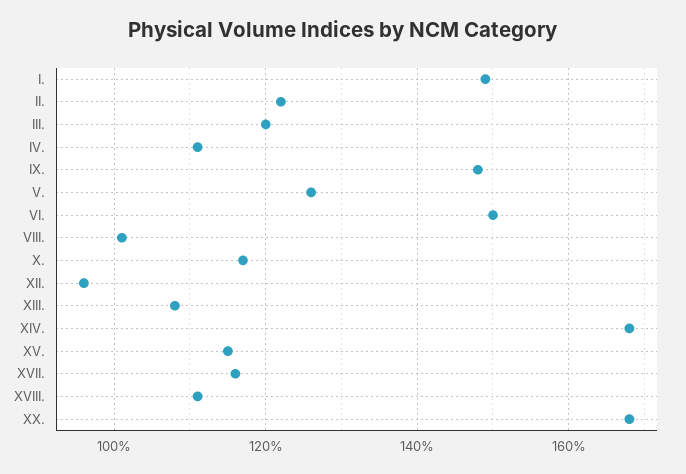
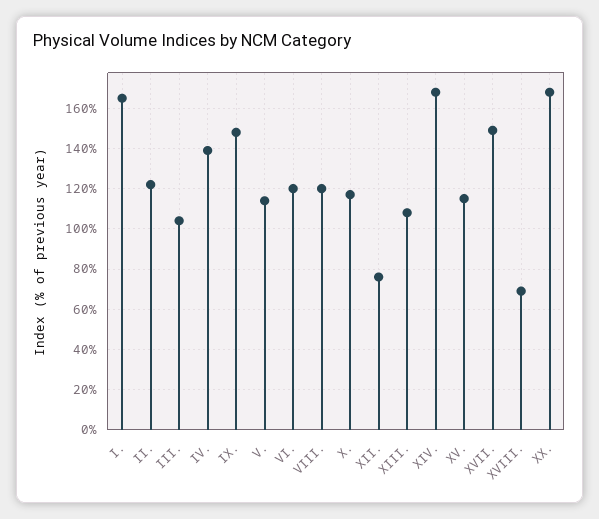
  {
-   "I.": 150,
+   "I.": 165,
    "II.": 120,
-   "III.": 120,
+   "III.": 105,
-   "IV.": 110,
+   "IV.": 140,
    "IX.": 150,
-   "V.": 125,
+   "V.": 115,
-   "VI.": 150,
+   "VI.": 120,
-   "VIII.": 100,
+   "VIII.": 120,
    "X.": 115,
-   "XII.": 95,
+   "XII.": 75,
    "XIII.": 110,
    "XIV.": 170,
    "XV.": 115,
-   "XVII.": 115,
+   "XVII.": 150,
-   "XVIII.": 110,
+   "XVIII.": 70,
    "XX.": 170
  }

